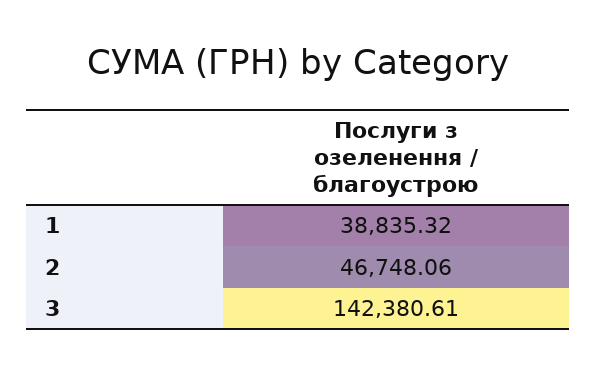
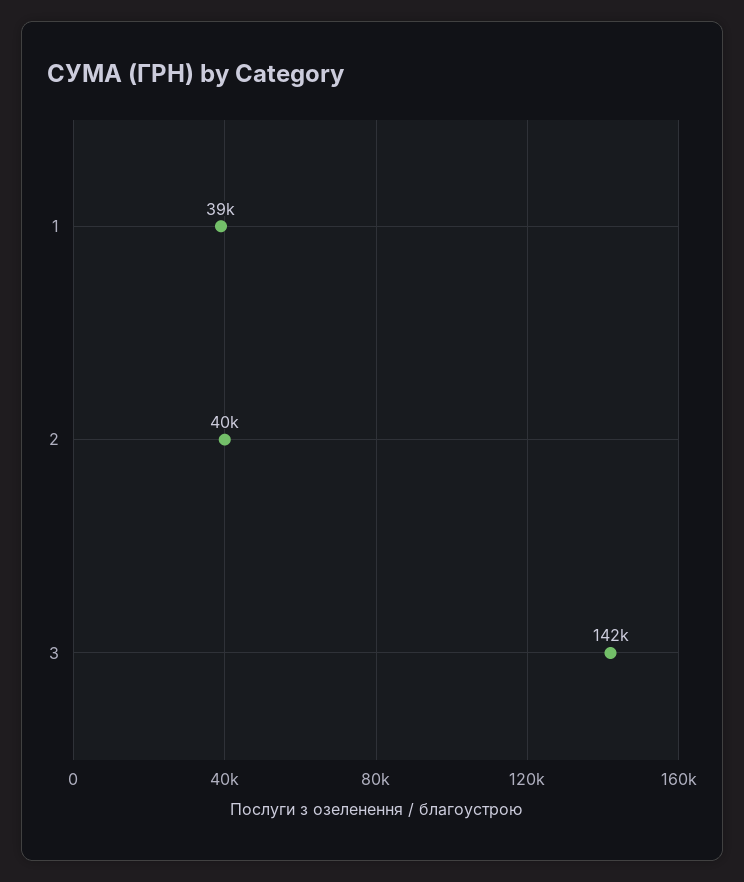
  {
    "1": 38835.32,
-   "2": 46748.06,
+   "2": 40000,
    "3": 142380.61
  }

